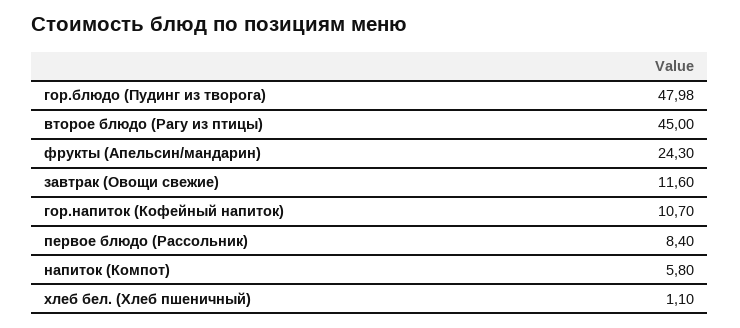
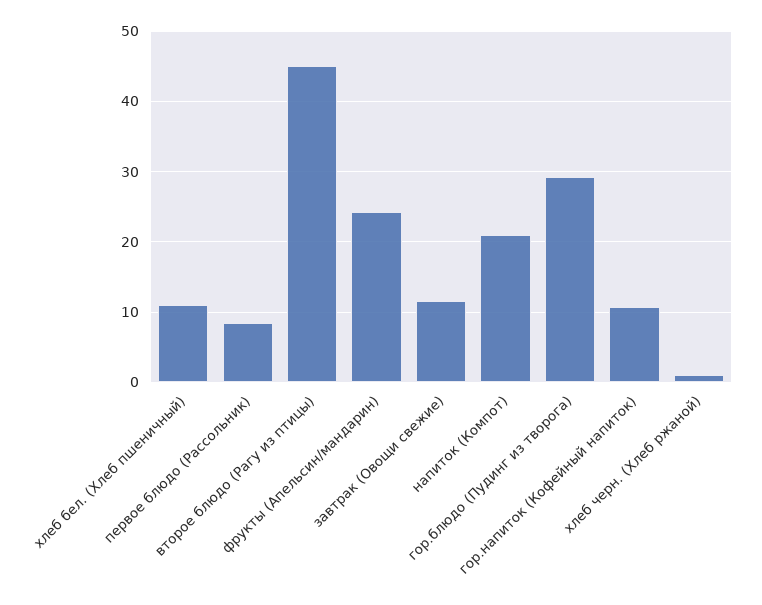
  {
-   "гор.блюдо (Пудинг из творога)": 47.98,
+   "гор.блюдо (Пудинг из творога)": 29,
    "второе блюдо (Рагу из птицы)": 45,
    "фрукты (Апельсин/мандарин)": 24.3,
    "завтрак (Овощи свежие)": 11.6,
    "гор.напиток (Кофейный напиток)": 10.7,
    "первое блюдо (Рассольник)": 8.4,
-   "напиток (Компот)": 5.8,
+   "напиток (Компот)": 21,
-   "хлеб бел. (Хлеб пшеничный)": 1.1
+   "хлеб бел. (Хлеб пшеничный)": 11,
+   "хлеб черн. (Хлеб ржаной)": 1
  }

